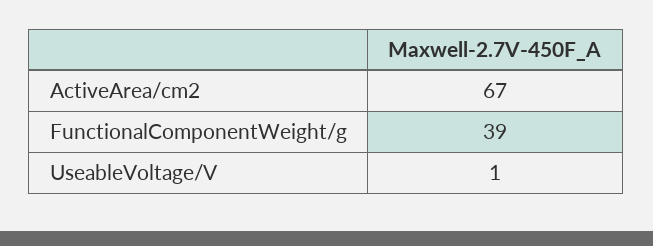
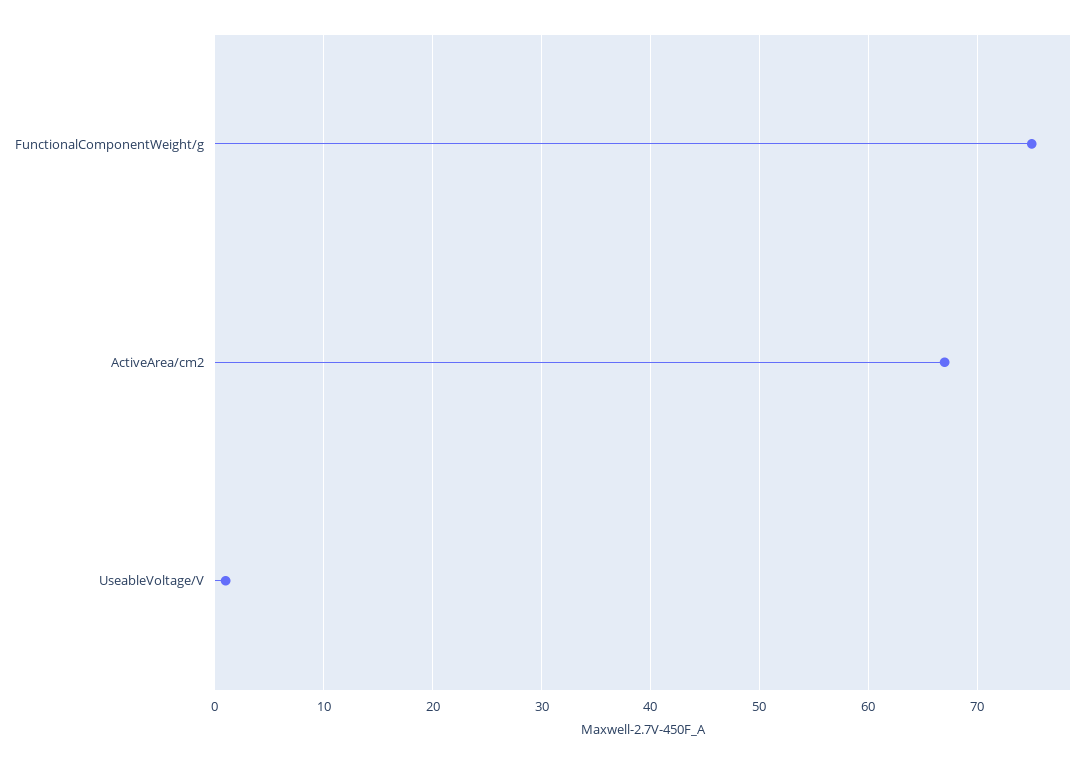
  {
    "ActiveArea/cm2": 67,
-   "FunctionalComponentWeight/g": 39,
+   "FunctionalComponentWeight/g": 75,
    "UseableVoltage/V": 1
  }

